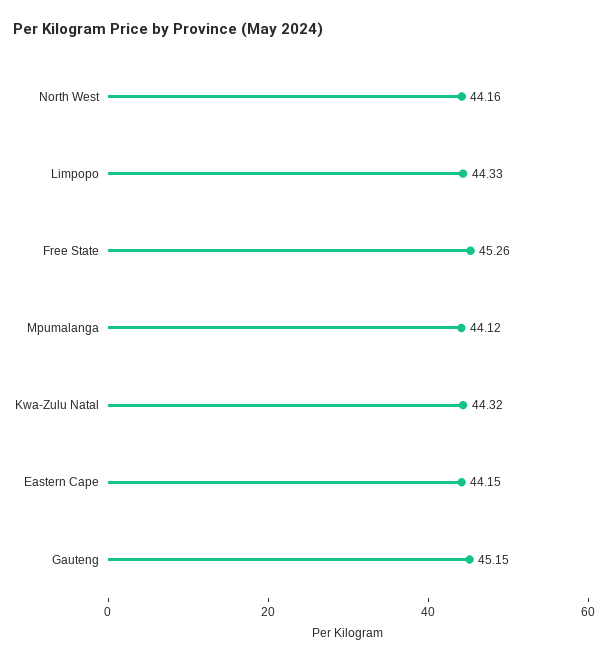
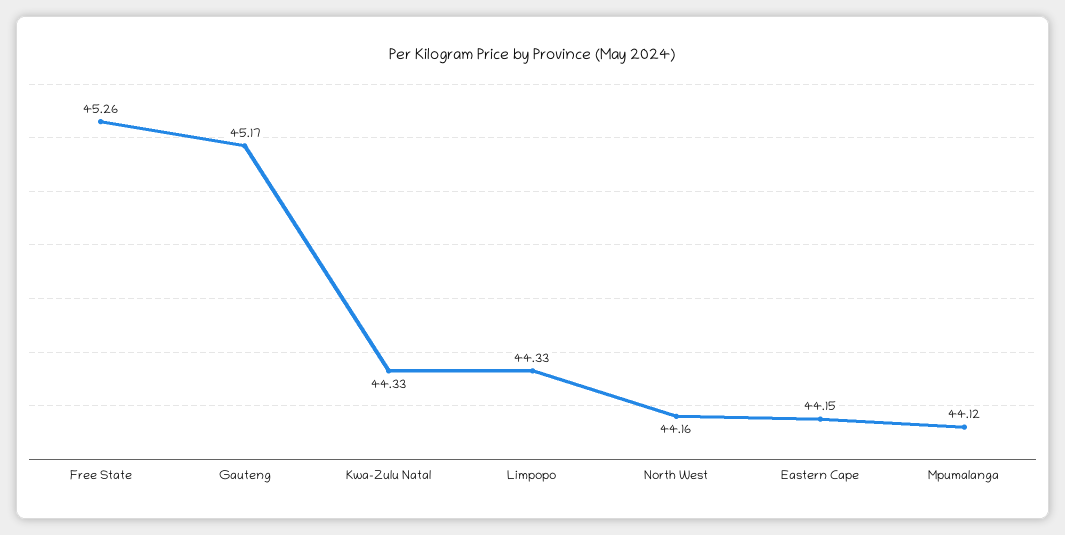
  {
    "North West": 44.16,
    "Limpopo": 44.33,
    "Free State": 45.26,
    "Mpumalanga": 44.12,
-   "Kwa-Zulu Natal": 44.32,
+   "Kwa-Zulu Natal": 44.33,
    "Eastern Cape": 44.15,
-   "Gauteng": 45.15
+   "Gauteng": 45.17
  }

